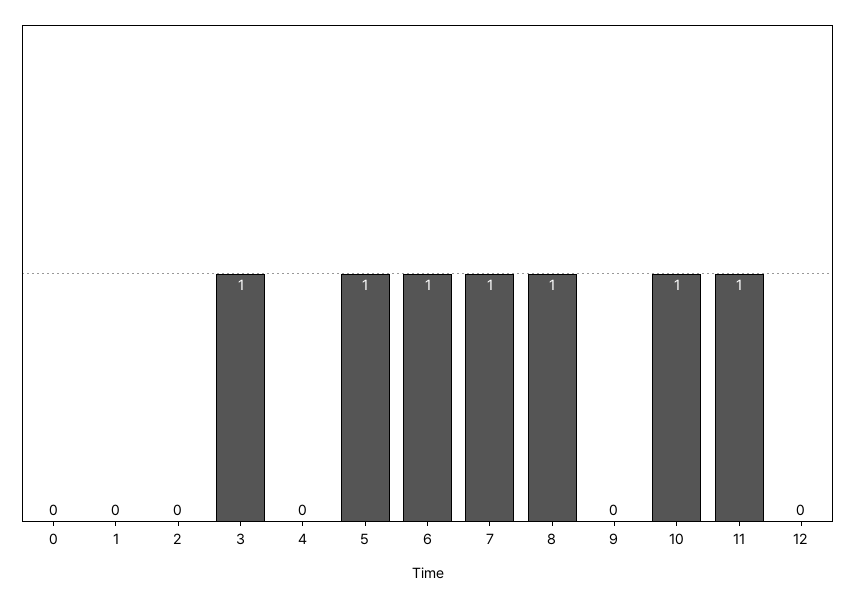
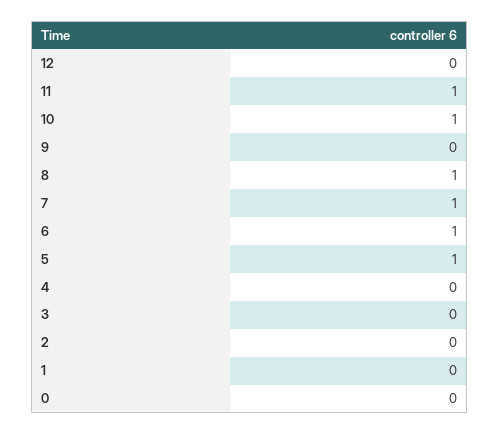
  {
    "0": 0,
    "1": 0,
    "2": 0,
-   "3": 1,
+   "3": 0,
    "4": 0,
    "5": 1,
    "6": 1,
    "7": 1,
    "8": 1,
    "9": 0,
    "10": 1,
    "11": 1,
    "12": 0
  }

